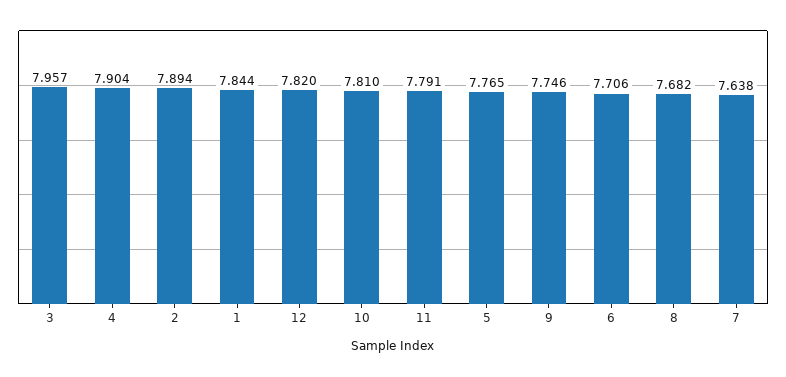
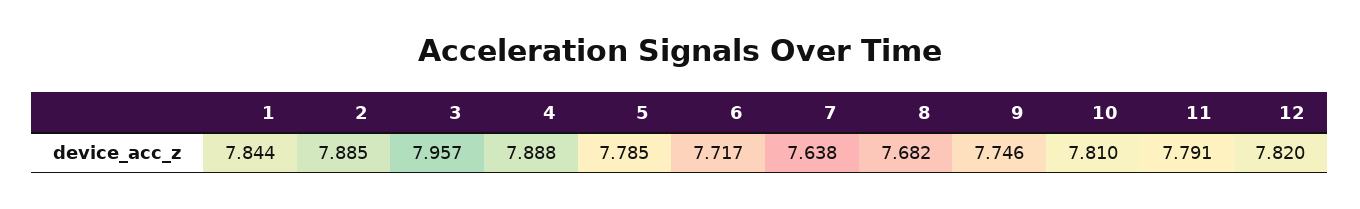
  {
    "3": 7.957,
-   "4": 7.904,
+   "4": 7.888,
-   "2": 7.894,
+   "2": 7.885,
    "1": 7.844,
    "12": 7.82,
    "10": 7.81,
    "11": 7.791,
-   "5": 7.765,
+   "5": 7.785,
    "9": 7.746,
-   "6": 7.706,
+   "6": 7.717,
    "8": 7.682,
    "7": 7.638
  }

